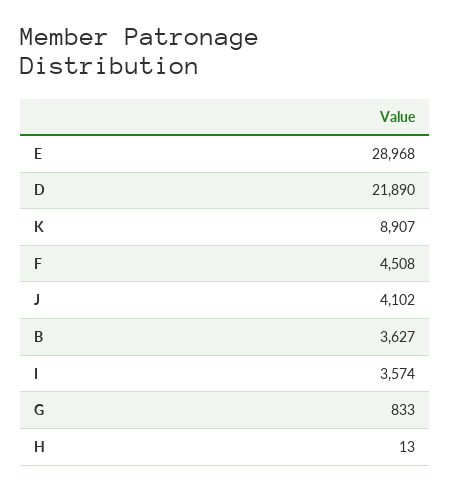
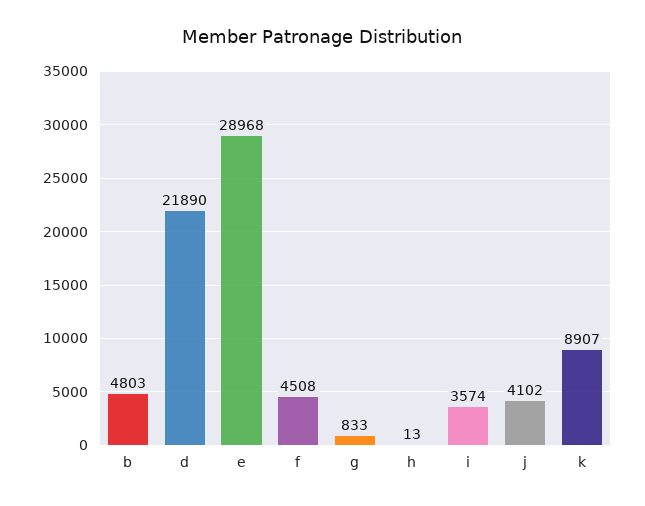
  {
    "E": 28968,
    "D": 21890,
    "K": 8907,
    "F": 4508,
    "J": 4102,
-   "B": 3627,
+   "B": 4803,
    "I": 3574,
    "G": 833,
    "H": 13
  }

